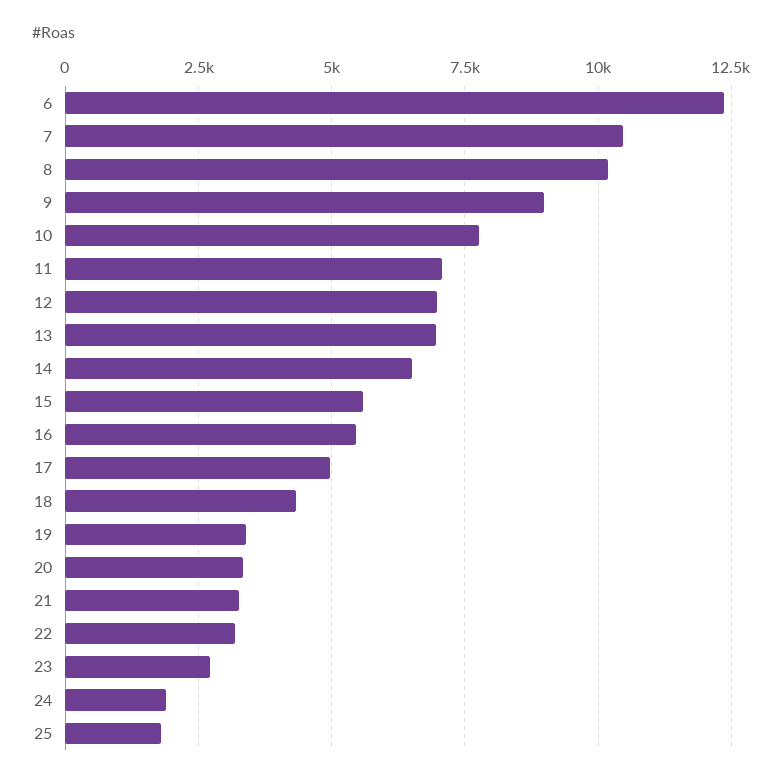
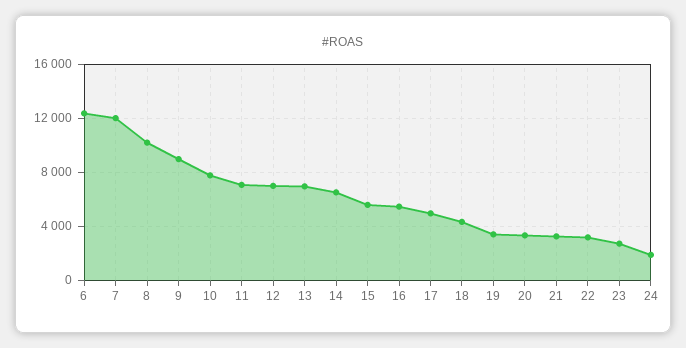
  {
    "6": 12250,
-   "7": 10500,
+   "7": 12000,
    "8": 10250,
    "9": 9000,
    "10": 7750,
    "11": 7000,
    "12": 7000,
    "13": 7000,
    "14": 6500,
    "15": 5500,
    "16": 5500,
    "17": 5000,
    "18": 4250,
    "19": 3500,
    "20": 3250,
    "21": 3250,
    "22": 3250,
    "23": 2750,
-   "24": 2000,
+   "24": 2000
-   "25": 1750
  }

